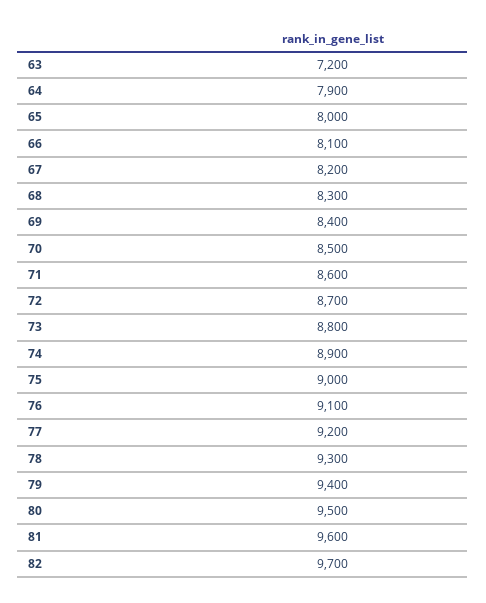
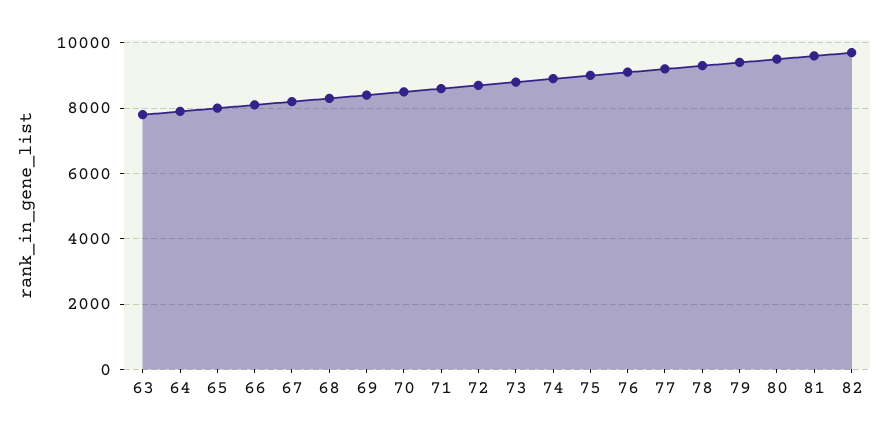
  {
-   "63": 7200,
+   "63": 7800,
    "64": 7900,
    "65": 8000,
    "66": 8100,
    "67": 8200,
    "68": 8300,
    "69": 8400,
    "70": 8500,
    "71": 8600,
    "72": 8700,
    "73": 8800,
    "74": 8900,
    "75": 9000,
    "76": 9100,
    "77": 9200,
    "78": 9300,
    "79": 9400,
    "80": 9500,
    "81": 9600,
    "82": 9700
  }

